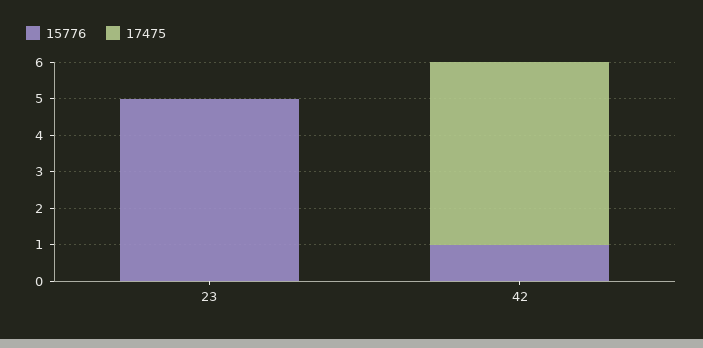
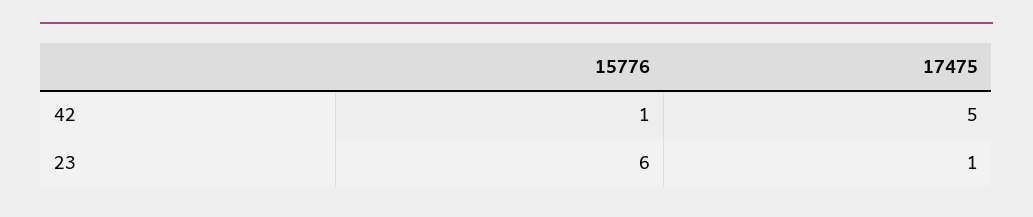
  {
    "15776": {
-     "23": 5,
+     "23": 6,
      "42": 1
    },
    "17475": {
-     "23": 0,
+     "23": 1,
      "42": 5
    }
  }

